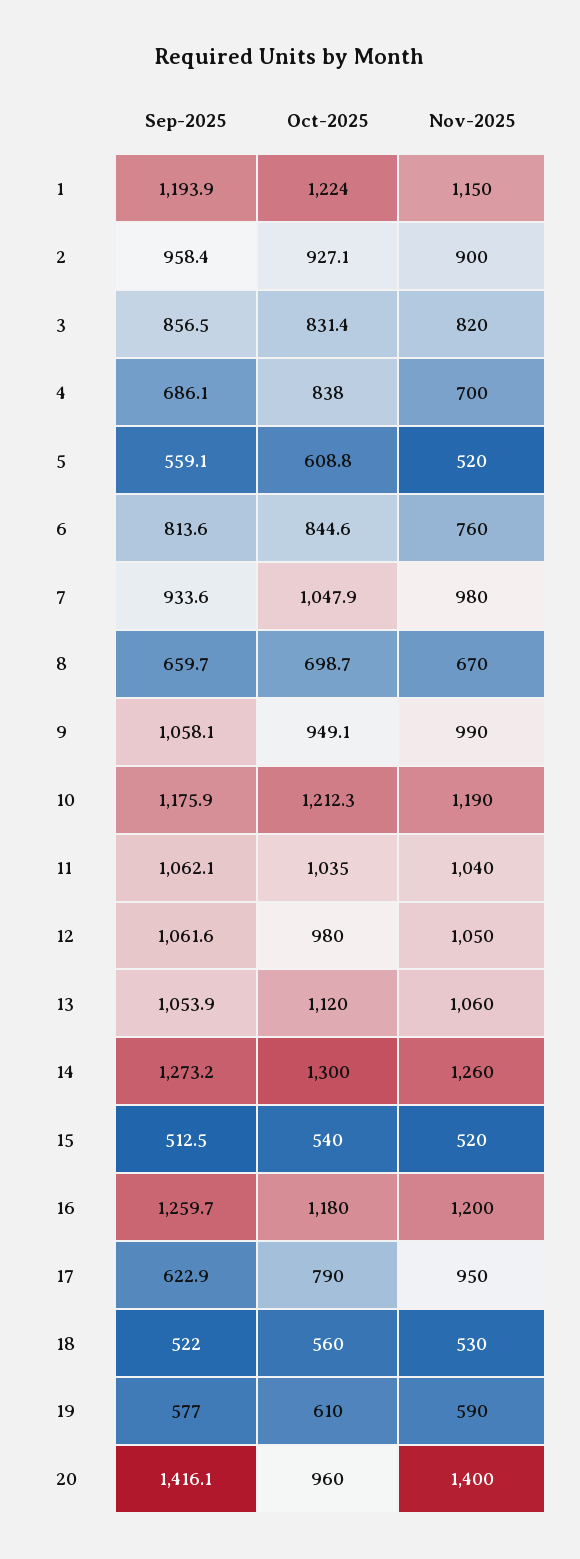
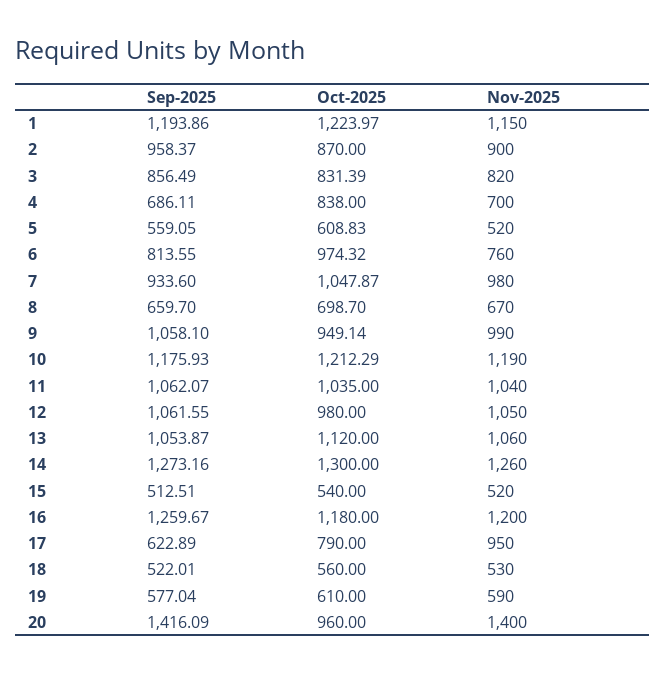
  {
    "Sep-2025": {
      "1": 1193.86,
      "2": 958.37,
      "3": 856.49,
      "4": 686.11,
      "5": 559.05,
      "6": 813.55,
      "7": 933.6,
      "8": 659.7,
      "9": 1058.1,
      "10": 1175.93,
      "11": 1062.07,
      "12": 1061.55,
      "13": 1053.87,
      "14": 1273.16,
      "15": 512.51,
      "16": 1259.67,
      "17": 622.89,
      "18": 522.01,
      "19": 577.04,
      "20": 1416.09
    },
    "Oct-2025": {
      "1": 1223.97,
-     "2": 927.1,
+     "2": 870,
      "3": 831.39,
      "4": 838,
      "5": 608.83,
-     "6": 844.6,
+     "6": 974.32,
      "7": 1047.87,
      "8": 698.7,
      "9": 949.14,
      "10": 1212.29,
      "11": 1035,
      "12": 980,
      "13": 1120,
      "14": 1300,
      "15": 540,
      "16": 1180,
      "17": 790,
      "18": 560,
      "19": 610,
      "20": 960
    },
    "Nov-2025": {
      "1": 1150,
      "2": 900,
      "3": 820,
      "4": 700,
      "5": 520,
      "6": 760,
      "7": 980,
      "8": 670,
      "9": 990,
      "10": 1190,
      "11": 1040,
      "12": 1050,
      "13": 1060,
      "14": 1260,
      "15": 520,
      "16": 1200,
      "17": 950,
      "18": 530,
      "19": 590,
      "20": 1400
    }
  }

